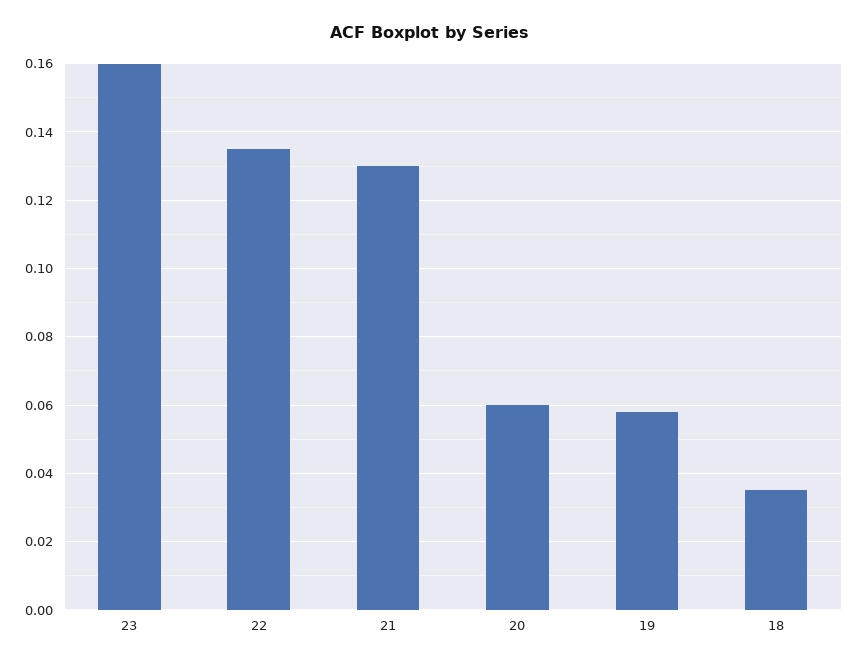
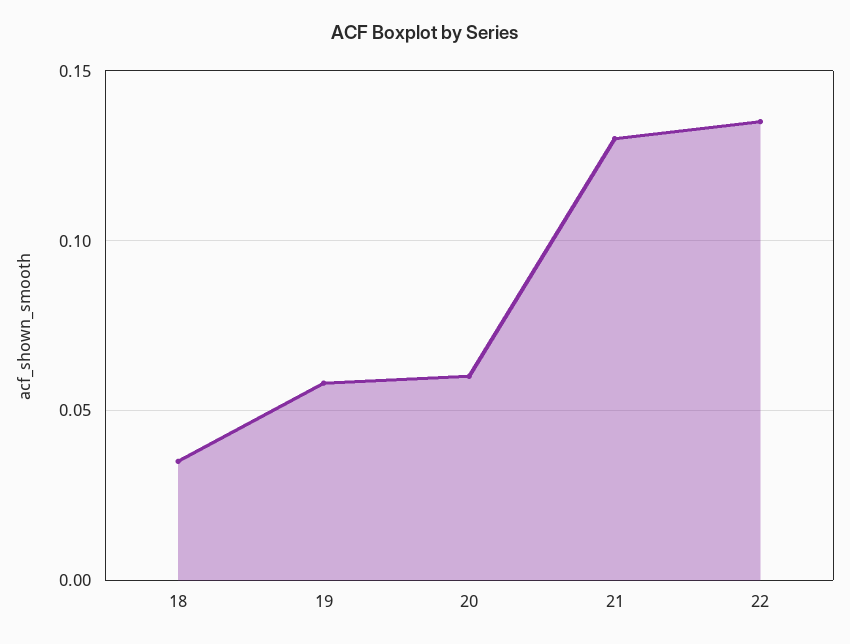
  {
-   "23": 0.16,
    "22": 0.135,
    "21": 0.13,
    "20": 0.06,
    "19": 0.06,
    "18": 0.035
  }

